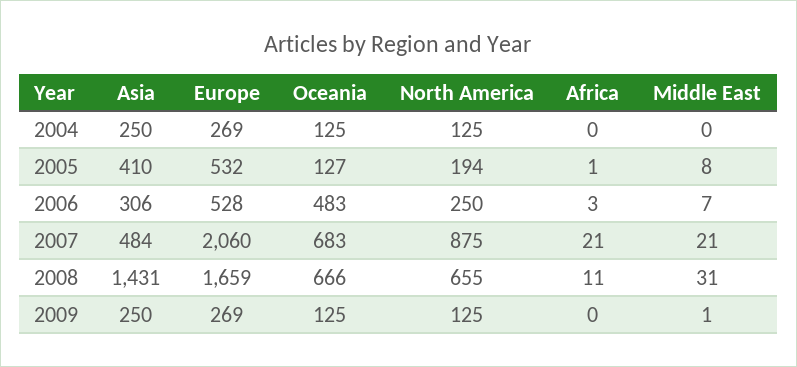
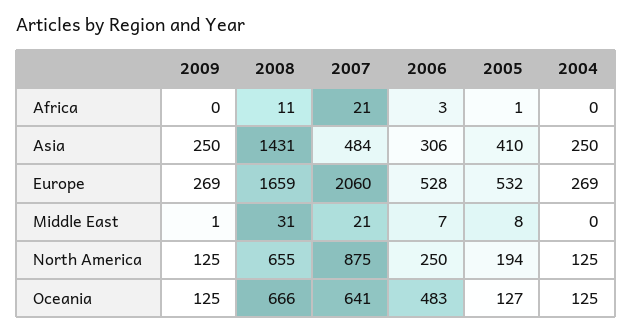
  {
    "Asia": {
      "2004": 250,
      "2005": 410,
      "2006": 306,
      "2007": 484,
      "2008": 1431,
      "2009": 250
    },
    "Europe": {
      "2004": 269,
      "2005": 532,
      "2006": 528,
      "2007": 2060,
      "2008": 1659,
      "2009": 269
    },
    "Oceania": {
      "2004": 125,
      "2005": 127,
      "2006": 483,
-     "2007": 683,
+     "2007": 641,
      "2008": 666,
      "2009": 125
    },
    "North America": {
      "2004": 125,
      "2005": 194,
      "2006": 250,
      "2007": 875,
      "2008": 655,
      "2009": 125
    },
    "Africa": {
      "2004": 0,
      "2005": 1,
      "2006": 3,
      "2007": 21,
      "2008": 11,
      "2009": 0
    },
    "Middle East": {
      "2004": 0,
      "2005": 8,
      "2006": 7,
      "2007": 21,
      "2008": 31,
      "2009": 1
    }
  }

